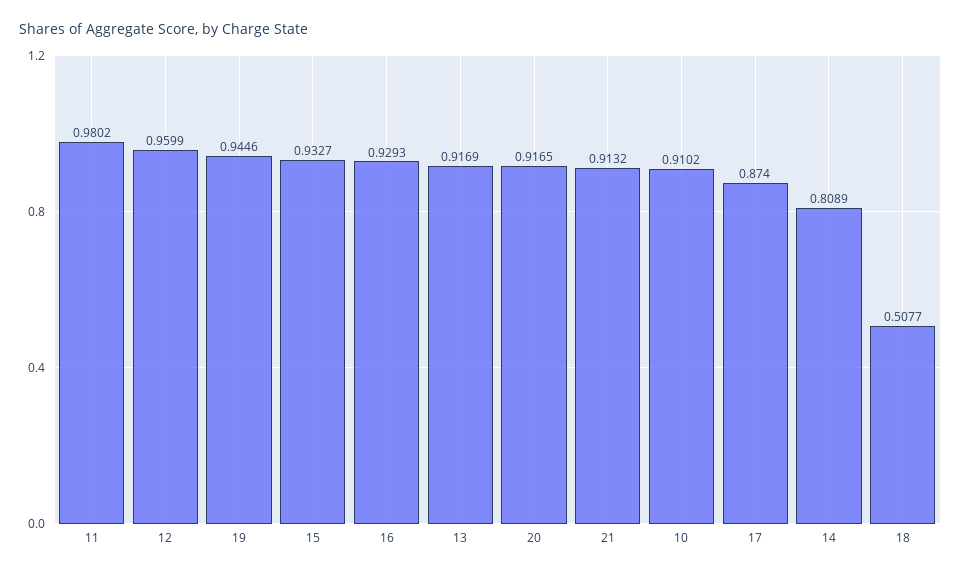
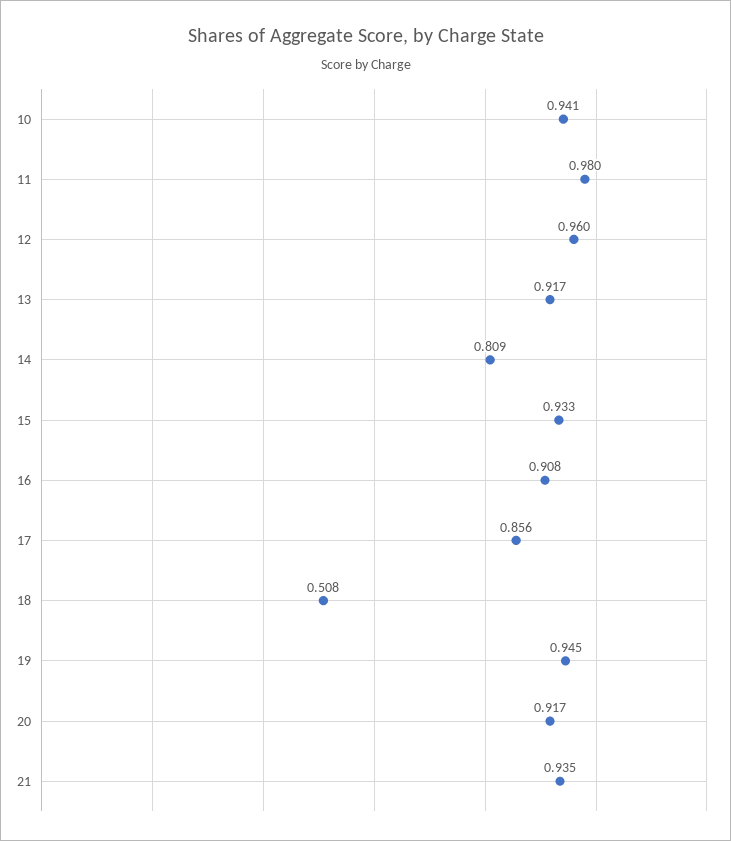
  {
    "11": 0.9802,
    "12": 0.9599,
    "19": 0.9446,
    "15": 0.9327,
-   "16": 0.9293,
+   "16": 0.908,
    "13": 0.9169,
    "20": 0.9165,
-   "21": 0.9132,
+   "21": 0.935,
-   "10": 0.9102,
+   "10": 0.941,
-   "17": 0.874,
+   "17": 0.856,
    "14": 0.8089,
    "18": 0.5077
  }

